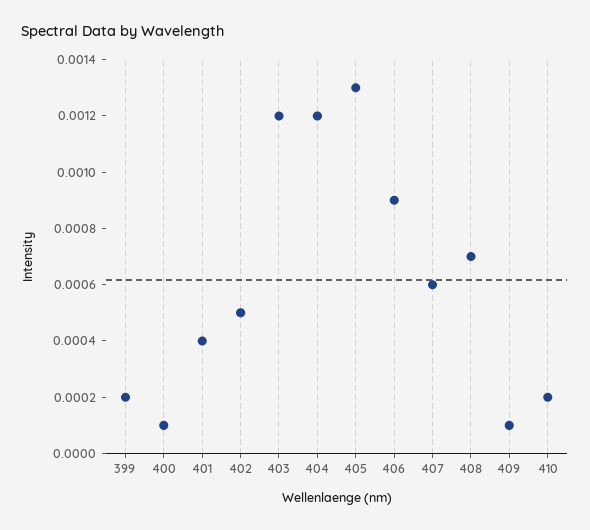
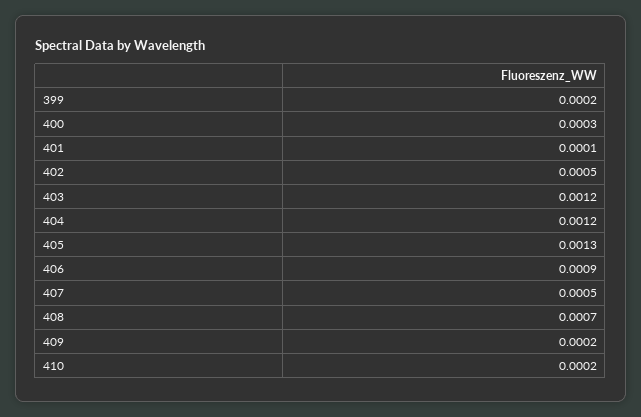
  {
    "399": 0.0002,
-   "400": 0.0001,
+   "400": 0.0003,
-   "401": 0.0004,
+   "401": 0.0001,
    "402": 0.0005,
    "403": 0.0012,
    "404": 0.0012,
    "405": 0.0013,
    "406": 0.0009,
-   "407": 0.0006,
+   "407": 0.0005,
    "408": 0.0007,
-   "409": 0.0001,
+   "409": 0.0002,
    "410": 0.0002
  }

